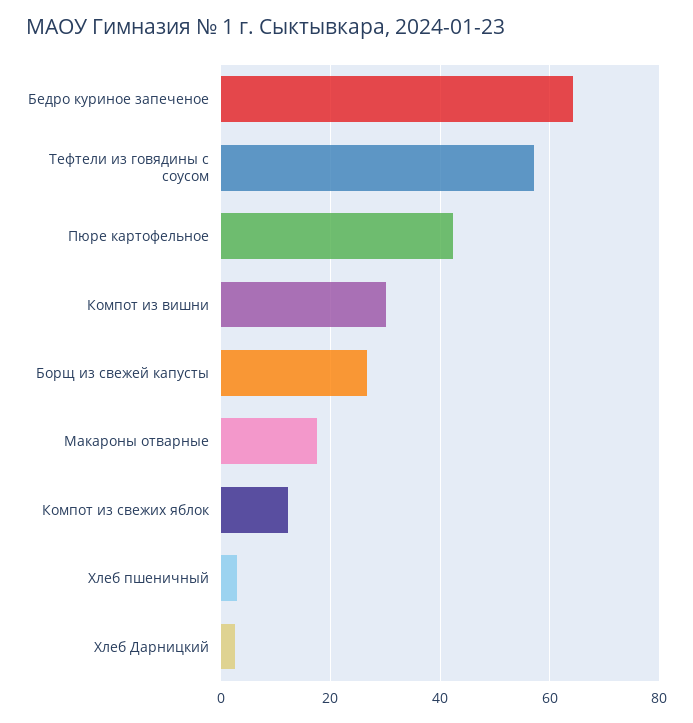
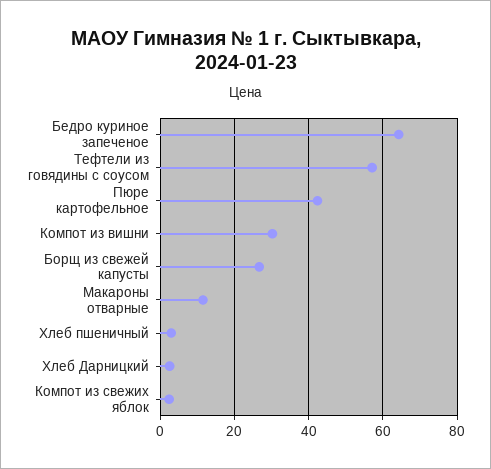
  {
    "Бедро куриное запеченое": 64,
    "Тефтели из говядины с соусом": 58,
    "Пюре картофельное": 42,
    "Компот из вишни": 30,
    "Борщ из свежей капусты": 26,
-   "Макароны отварные": 18,
+   "Макароны отварные": 12,
-   "Компот из свежих яблок": 12,
+   "Компот из свежих яблок": 2,
    "Хлеб пшеничный": 4,
    "Хлеб Дарницкий": 2
  }

